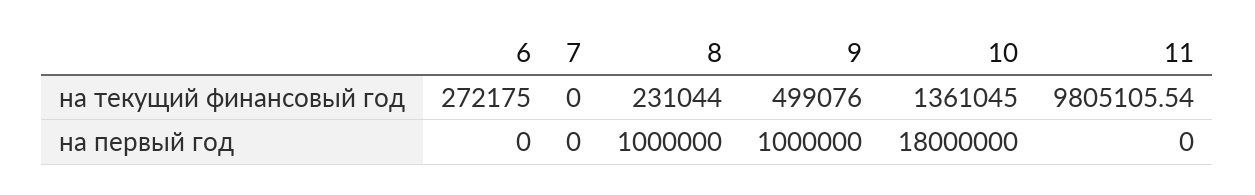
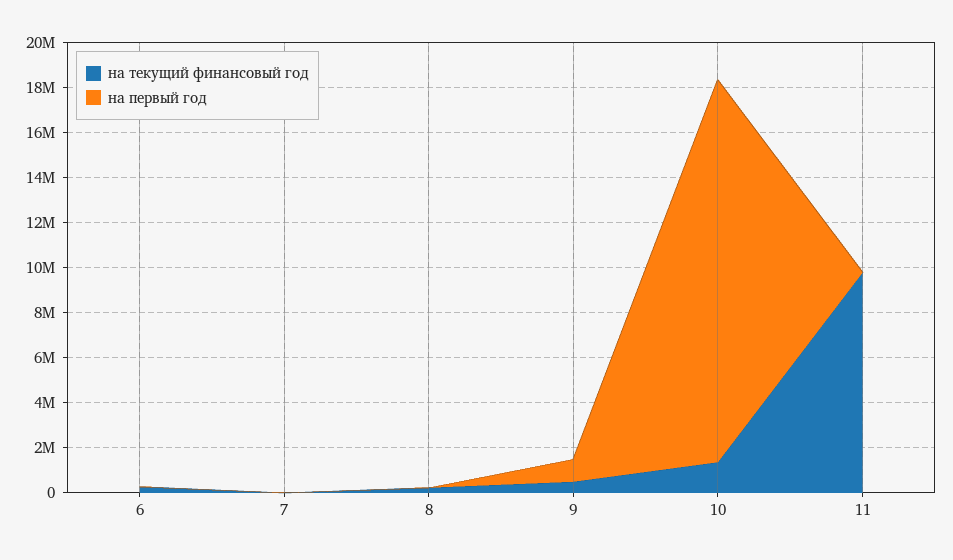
  {
    "на текущий финансовый год": {
      "6": 272175,
      "7": 0,
      "8": 231044,
      "9": 499076,
      "10": 1361045,
      "11": 9805105.54
    },
    "на первый год": {
      "6": 0,
      "7": 0,
-     "8": 1000000,
+     "8": 0,
      "9": 1000000,
-     "10": 18000000,
+     "10": 17000000,
      "11": 0
    }
  }

